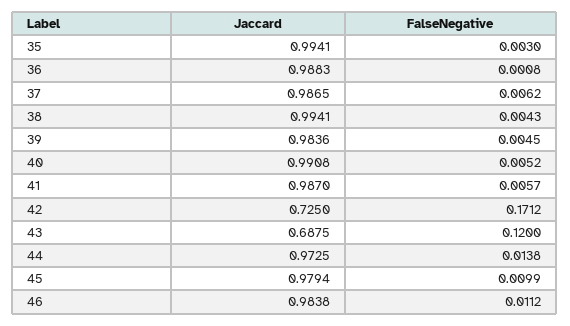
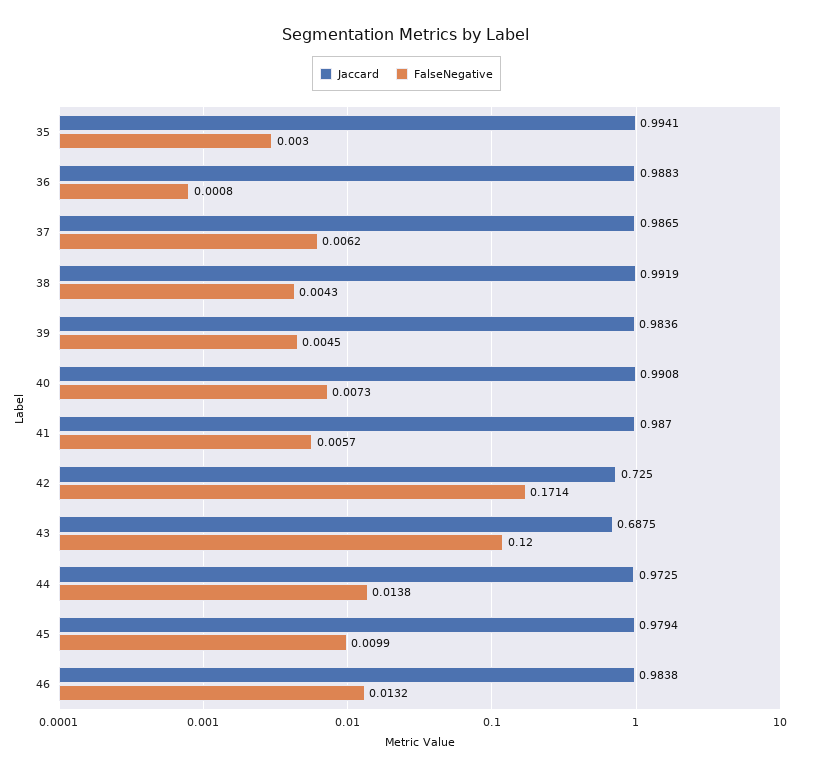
  {
    "Jaccard": {
      "35": 0.9941,
      "36": 0.9883,
      "37": 0.9865,
-     "38": 0.9941,
+     "38": 0.9919,
      "39": 0.9836,
      "40": 0.9908,
      "41": 0.987,
      "42": 0.725,
      "43": 0.6875,
      "44": 0.9725,
      "45": 0.9794,
      "46": 0.9838
    },
    "FalseNegative": {
      "35": 0.003,
      "36": 0.0008,
      "37": 0.0062,
      "38": 0.0043,
      "39": 0.0045,
-     "40": 0.0052,
+     "40": 0.0073,
      "41": 0.0057,
-     "42": 0.1712,
+     "42": 0.1714,
      "43": 0.12,
      "44": 0.0138,
      "45": 0.0099,
-     "46": 0.0112
+     "46": 0.0132
    }
  }

